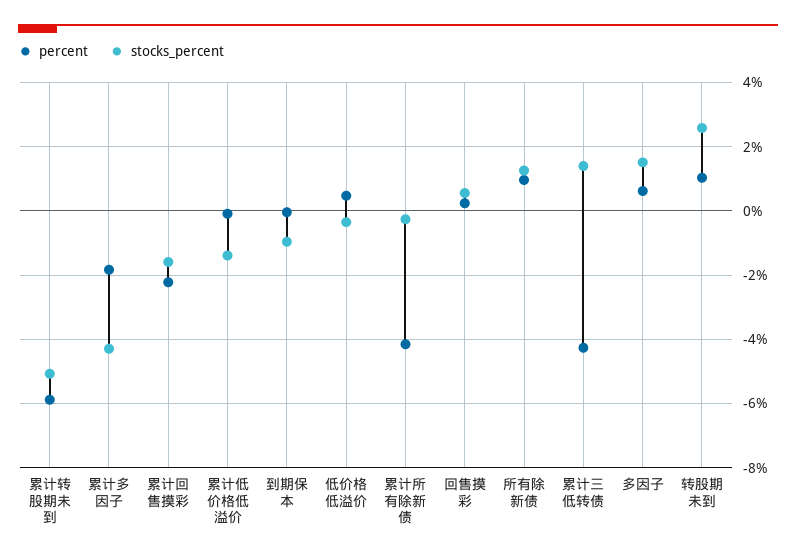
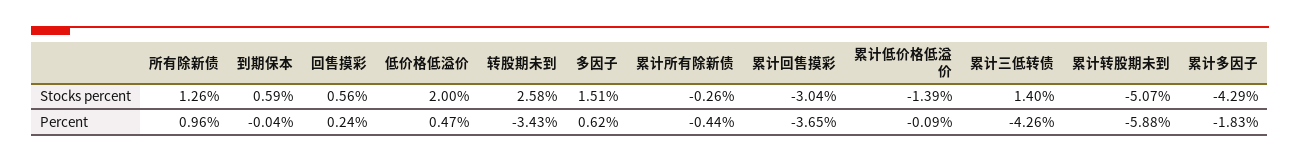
  {
    "percent": {
      "累计转股期未到": -5.88,
      "累计多因子": -1.83,
-     "累计回售摸彩": -2.2,
+     "累计回售摸彩": -3.65,
      "累计低价格低溢价": -0.09,
      "到期保本": -0.04,
      "低价格低溢价": 0.47,
-     "累计所有除新债": -4.2,
+     "累计所有除新债": -0.44,
      "回售摸彩": 0.24,
      "所有除新债": 0.96,
      "累计三低转债": -4.26,
      "多因子": 0.62,
-     "转股期未到": 1
+     "转股期未到": -3.43
    },
    "stocks_percent": {
      "累计转股期未到": -5.07,
      "累计多因子": -4.29,
-     "累计回售摸彩": -1.6,
+     "累计回售摸彩": -3.04,
      "累计低价格低溢价": -1.39,
-     "到期保本": -1,
+     "到期保本": 0.59,
-     "低价格低溢价": -0.4,
+     "低价格低溢价": 2,
      "累计所有除新债": -0.26,
      "回售摸彩": 0.56,
      "所有除新债": 1.26,
      "累计三低转债": 1.4,
      "多因子": 1.51,
      "转股期未到": 2.58
    }
  }

